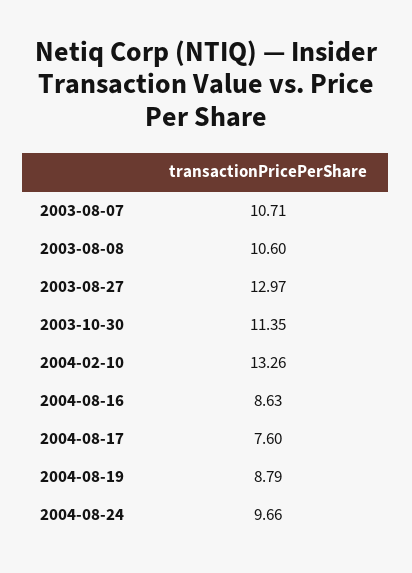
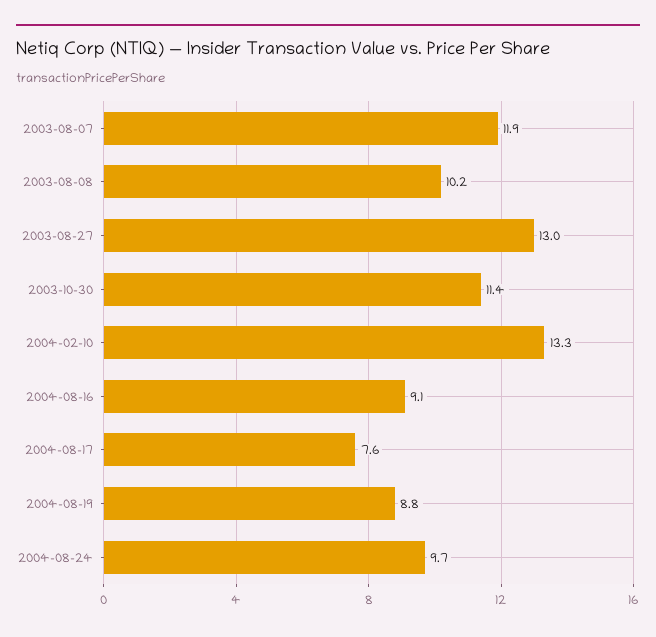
  {
-   "2003-08-07": 10.71,
+   "2003-08-07": 11.9,
-   "2003-08-08": 10.6,
+   "2003-08-08": 10.2,
    "2003-08-27": 12.97,
    "2003-10-30": 11.35,
    "2004-02-10": 13.26,
-   "2004-08-16": 8.63,
+   "2004-08-16": 9.1,
    "2004-08-17": 7.6,
    "2004-08-19": 8.79,
    "2004-08-24": 9.66
  }

